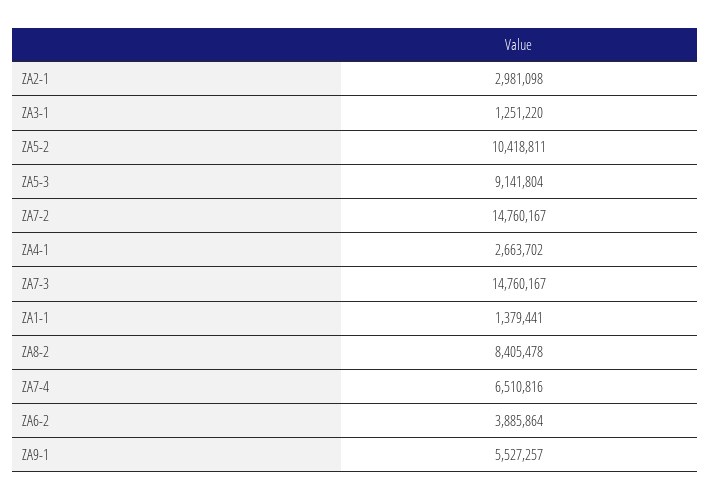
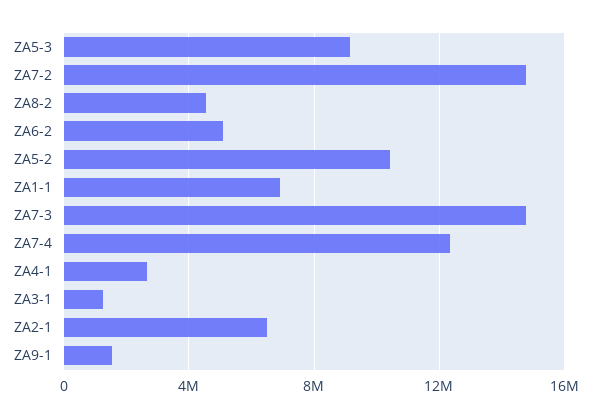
  {
-   "ZA2-1": 2981098,
+   "ZA2-1": 6500000,
    "ZA3-1": 1251220,
    "ZA5-2": 10418811,
    "ZA5-3": 9141804,
    "ZA7-2": 14760167,
    "ZA4-1": 2663702,
    "ZA7-3": 14760167,
-   "ZA1-1": 1379441,
+   "ZA1-1": 7000000,
-   "ZA8-2": 8405478,
+   "ZA8-2": 4500000,
-   "ZA7-4": 6510816,
+   "ZA7-4": 12500000,
-   "ZA6-2": 3885864,
+   "ZA6-2": 5000000,
-   "ZA9-1": 5527257
+   "ZA9-1": 1500000
  }

